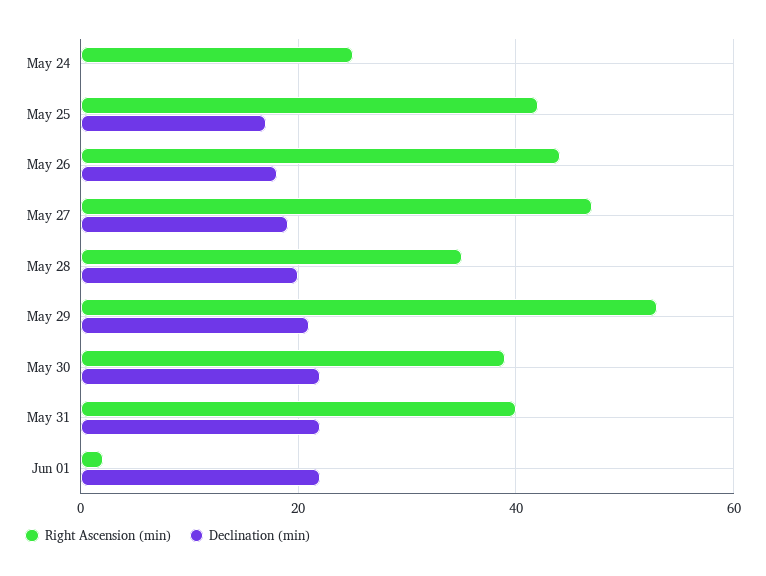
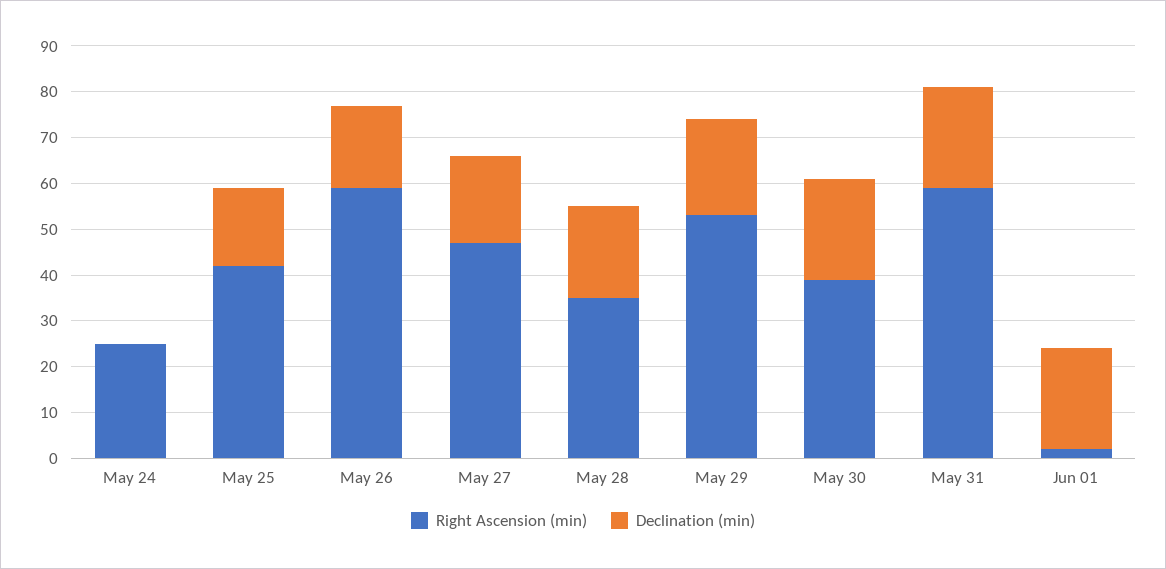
  {
    "Right Ascension (min)": {
      "May 24": 25,
      "May 25": 40,
-     "May 26": 45,
+     "May 26": 60,
      "May 27": 45,
      "May 28": 35,
      "May 29": 55,
      "May 30": 40,
-     "May 31": 40,
+     "May 31": 60,
      "Jun 01": 0
    },
    "Declination (min)": {
      "May 24": 0,
      "May 25": 15,
      "May 26": 20,
      "May 27": 20,
      "May 28": 20,
      "May 29": 20,
      "May 30": 20,
      "May 31": 20,
      "Jun 01": 20
    }
  }

